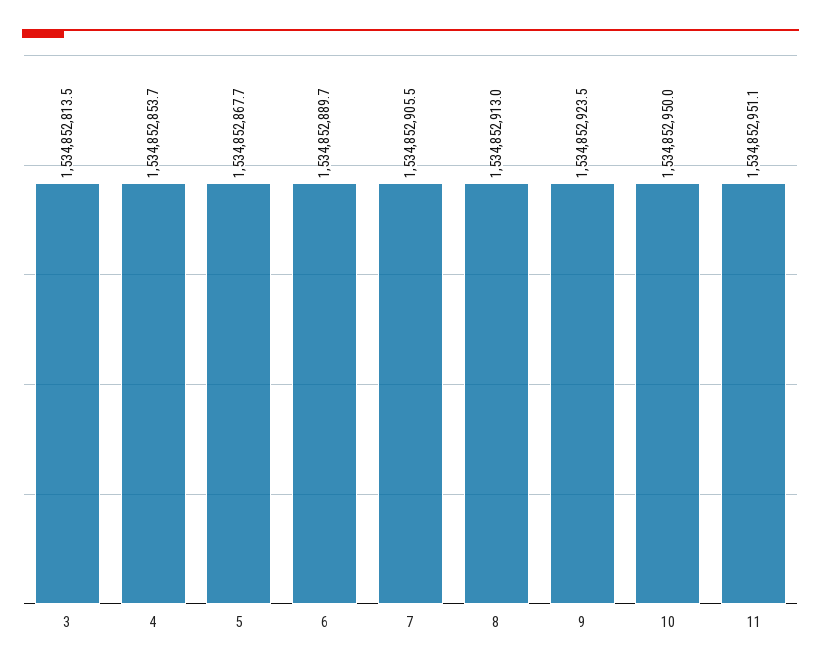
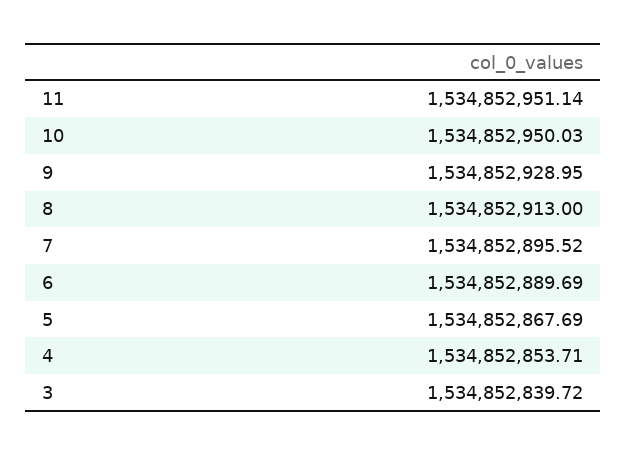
  {
-   "3": 1534852813.5,
+   "3": 1534852839.72,
    "4": 1534852853.71,
    "5": 1534852867.69,
    "6": 1534852889.69,
-   "7": 1534852905.5,
+   "7": 1534852895.52,
    "8": 1534852913,
-   "9": 1534852923.5,
+   "9": 1534852928.95,
    "10": 1534852950.03,
    "11": 1534852951.14
  }

